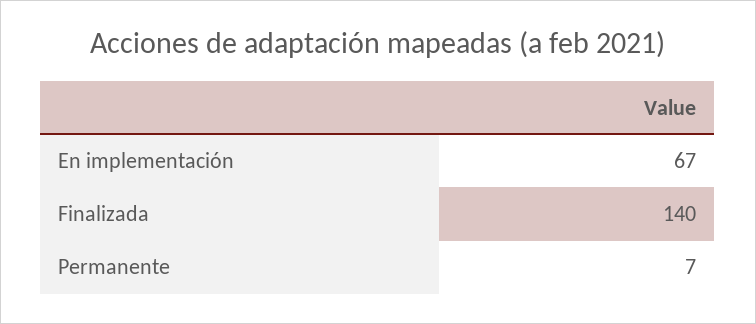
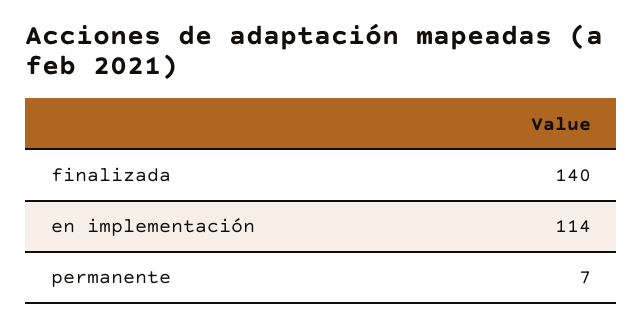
  {
-   "En implementación": 67,
+   "En implementación": 114,
    "Finalizada": 140,
    "Permanente": 7
  }

